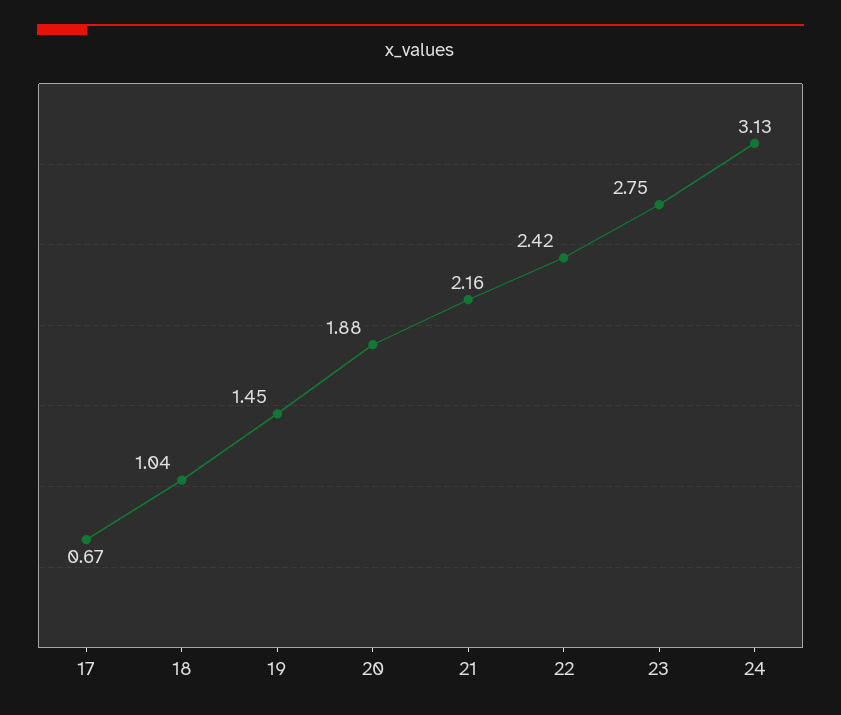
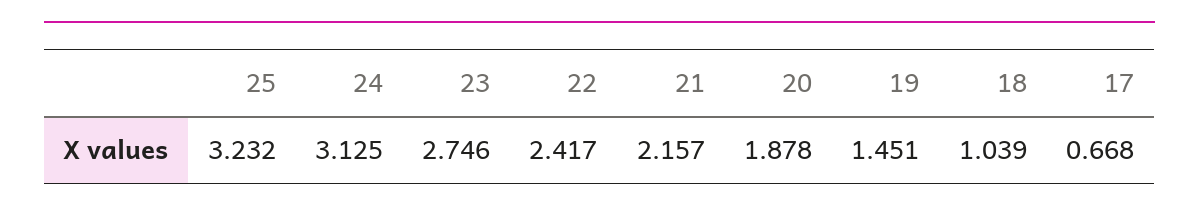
  {
    "17": 0.668,
    "18": 1.039,
    "19": 1.451,
    "20": 1.878,
    "21": 2.157,
    "22": 2.417,
    "23": 2.746,
-   "24": 3.125
+   "24": 3.125,
+   "25": 3.232
  }

